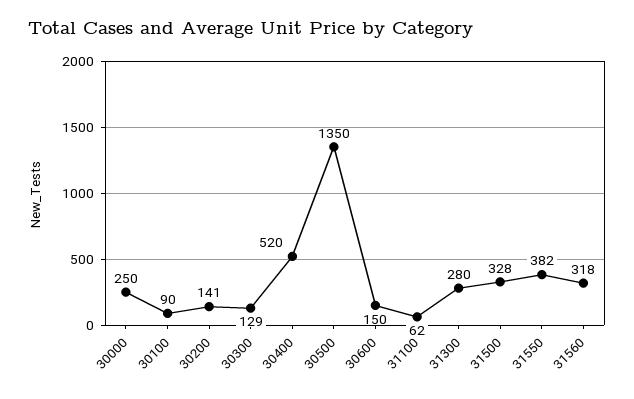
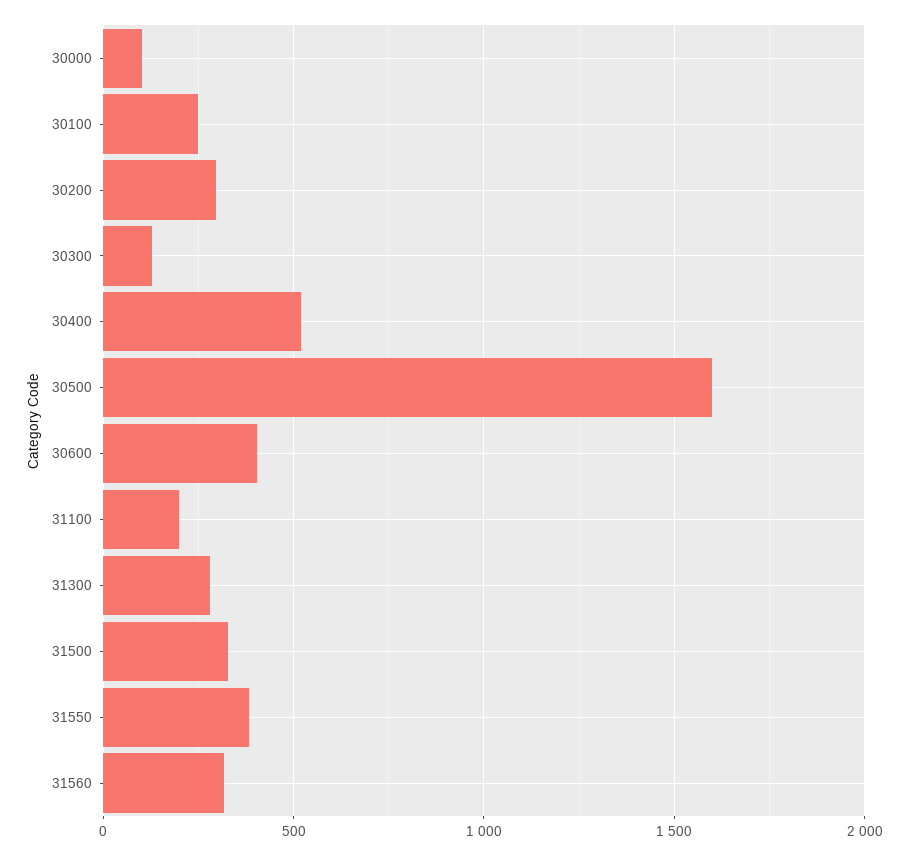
  {
-   "30000": 250,
+   "30000": 100,
-   "30100": 90,
+   "30100": 250,
-   "30200": 141,
+   "30200": 300,
    "30300": 129,
    "30400": 520,
-   "30500": 1350,
+   "30500": 1600,
-   "30600": 150,
+   "30600": 400,
-   "31100": 62,
+   "31100": 200,
    "31300": 280,
    "31500": 328,
    "31550": 382,
    "31560": 318
  }

